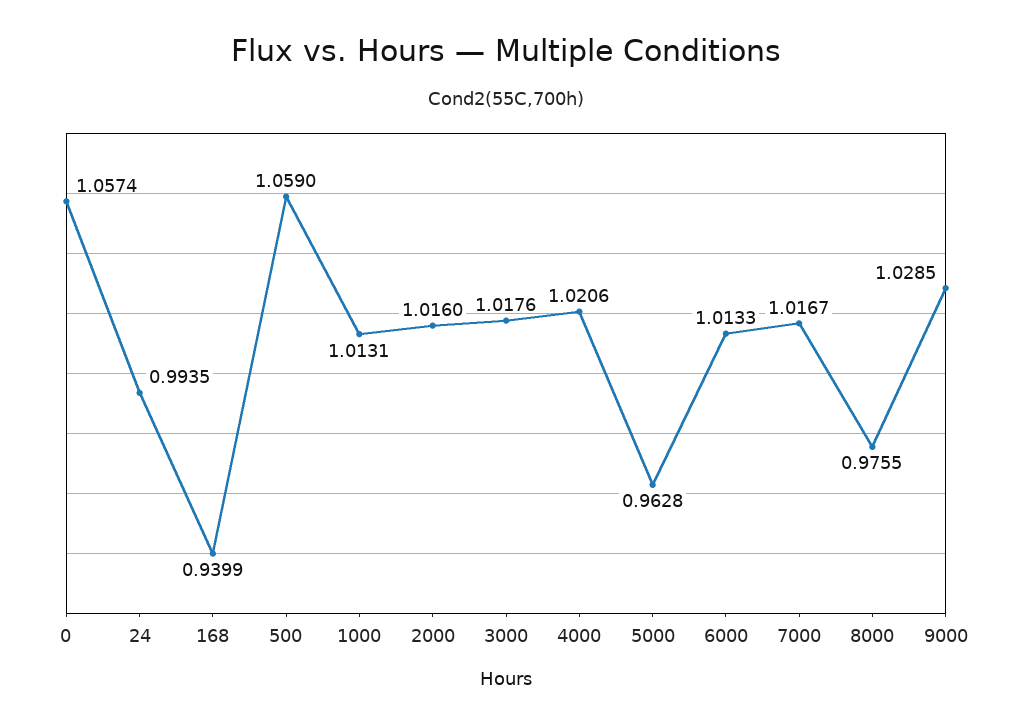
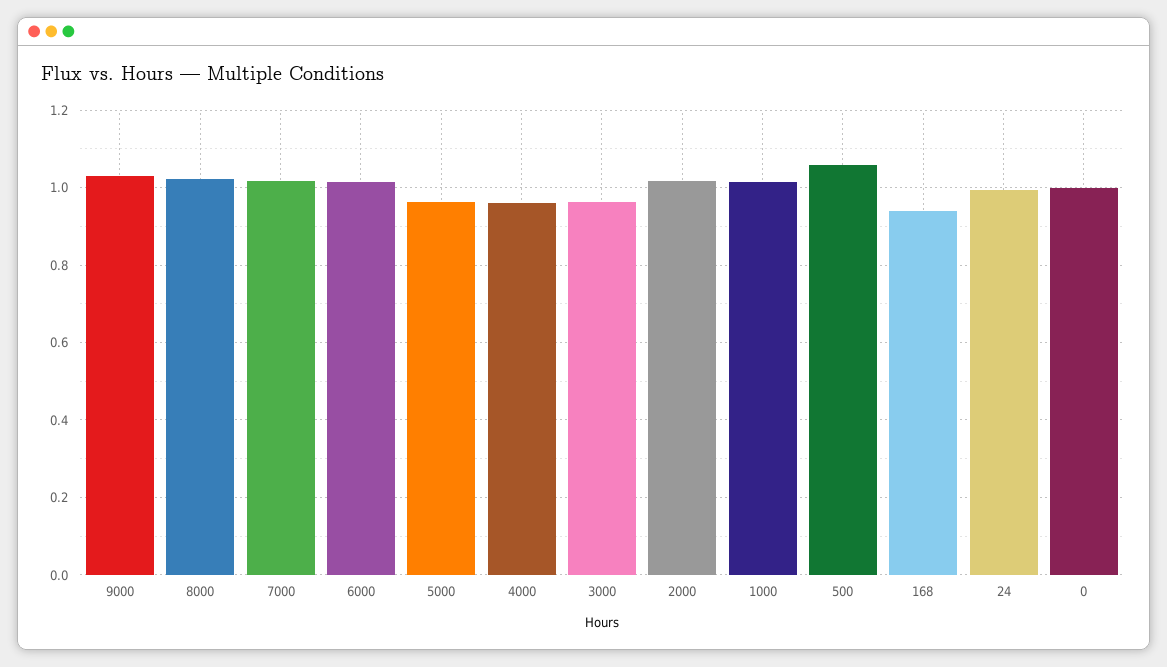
  {
-   "0": 1.0574,
+   "0": 1,
    "24": 0.9935,
    "168": 0.9399,
    "500": 1.059,
    "1000": 1.0131,
    "2000": 1.016,
-   "3000": 1.0176,
+   "3000": 0.96,
-   "4000": 1.0206,
+   "4000": 0.96,
    "5000": 0.9628,
    "6000": 1.0133,
    "7000": 1.0167,
-   "8000": 0.9755,
+   "8000": 1.02,
    "9000": 1.0285
  }

